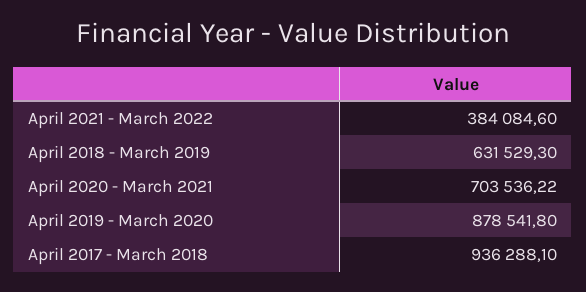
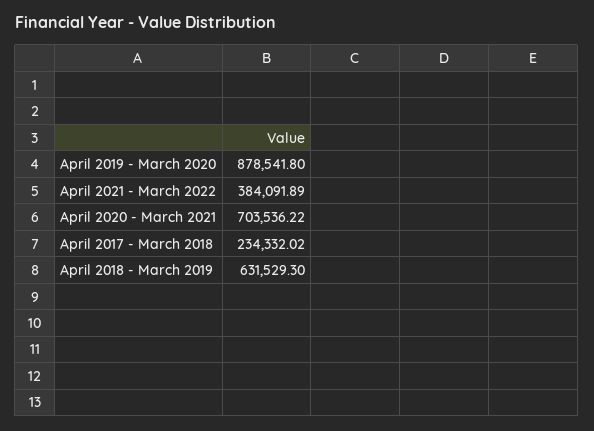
  {
-   "April 2021 - March 2022": 384084.6,
+   "April 2021 - March 2022": 384091.89,
    "April 2018 - March 2019": 631529.3,
    "April 2020 - March 2021": 703536.22,
    "April 2019 - March 2020": 878541.8,
-   "April 2017 - March 2018": 936288.1
+   "April 2017 - March 2018": 234332.02
  }

